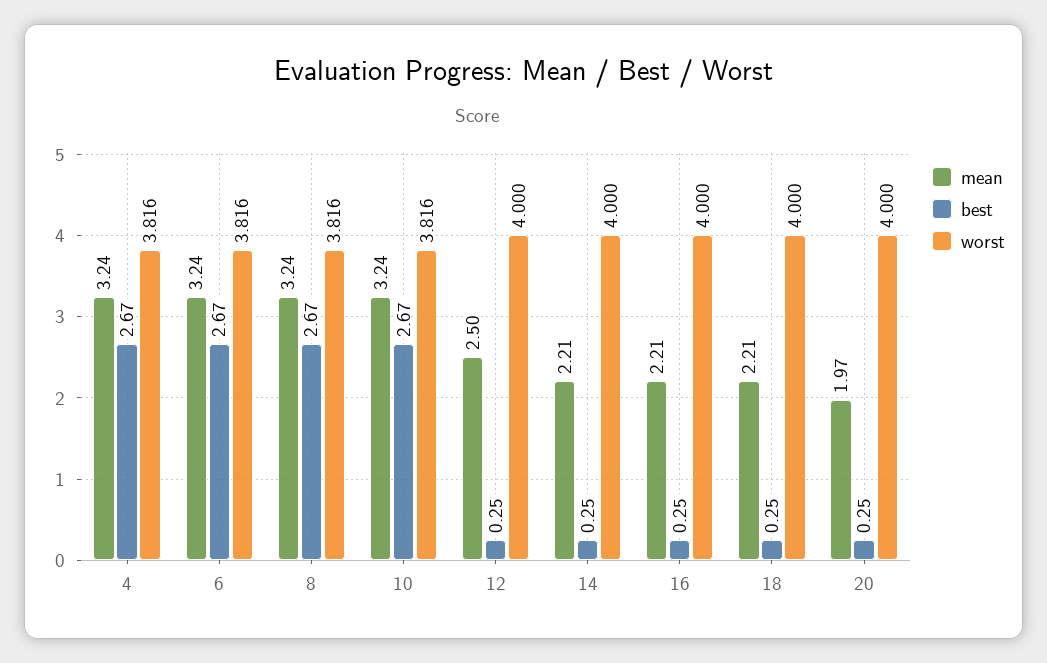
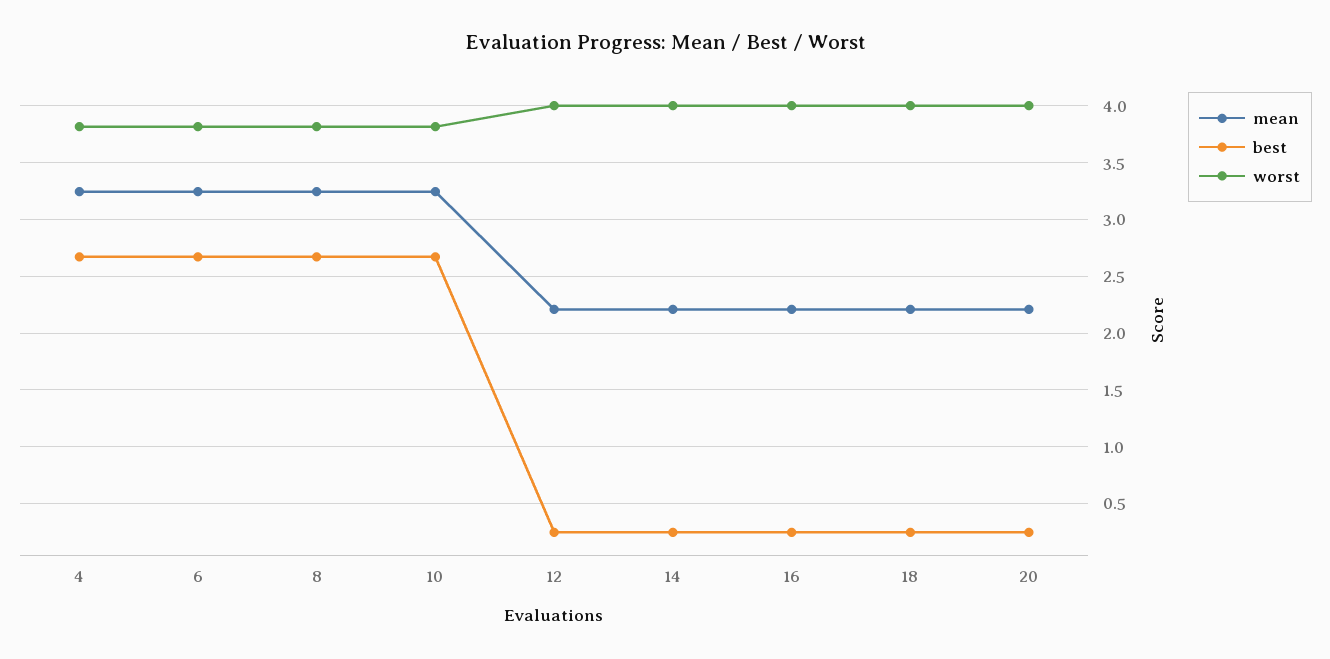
  {
    "mean": {
      "4": 3.24,
      "6": 3.24,
      "8": 3.24,
      "10": 3.24,
-     "12": 2.5,
+     "12": 2.2,
      "14": 2.21,
      "16": 2.21,
      "18": 2.21,
-     "20": 1.97
+     "20": 2.2
    },
    "best": {
      "4": 2.67,
      "6": 2.67,
      "8": 2.67,
      "10": 2.67,
      "12": 0.25,
      "14": 0.25,
      "16": 0.25,
      "18": 0.25,
      "20": 0.25
    },
    "worst": {
      "4": 3.816,
      "6": 3.816,
      "8": 3.816,
      "10": 3.816,
      "12": 4,
      "14": 4,
      "16": 4,
      "18": 4,
      "20": 4
    }
  }

